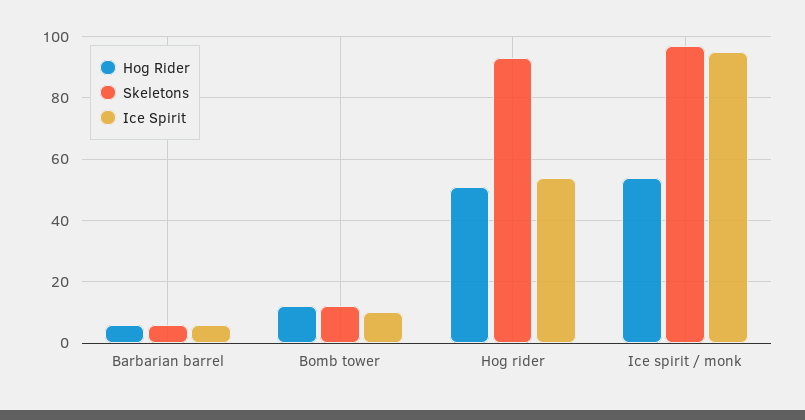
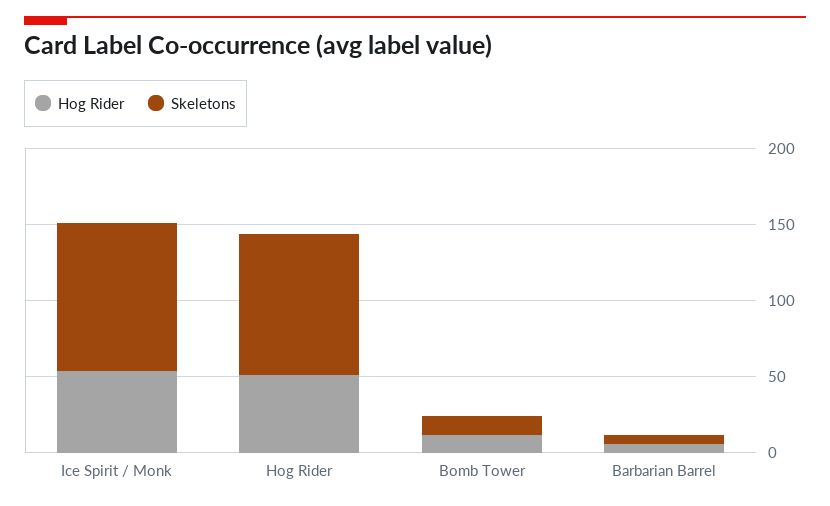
  {
    "Hog Rider": {
      "Barbarian barrel": 5,
      "Bomb tower": 10,
      "Hog rider": 50,
      "Ice spirit / monk": 55
    },
    "Skeletons": {
      "Barbarian barrel": 5,
      "Bomb tower": 10,
      "Hog rider": 95,
      "Ice spirit / monk": 95
-   },
+   }
-   "Ice Spirit": {
-     "Barbarian barrel": 5,
-     "Bomb tower": 10,
-     "Hog rider": 55,
-     "Ice spirit / monk": 95
-   }
  }

